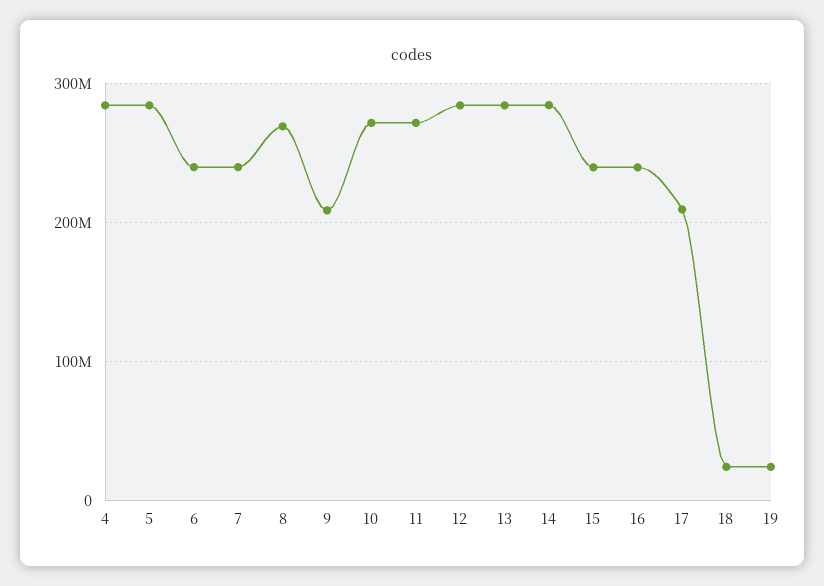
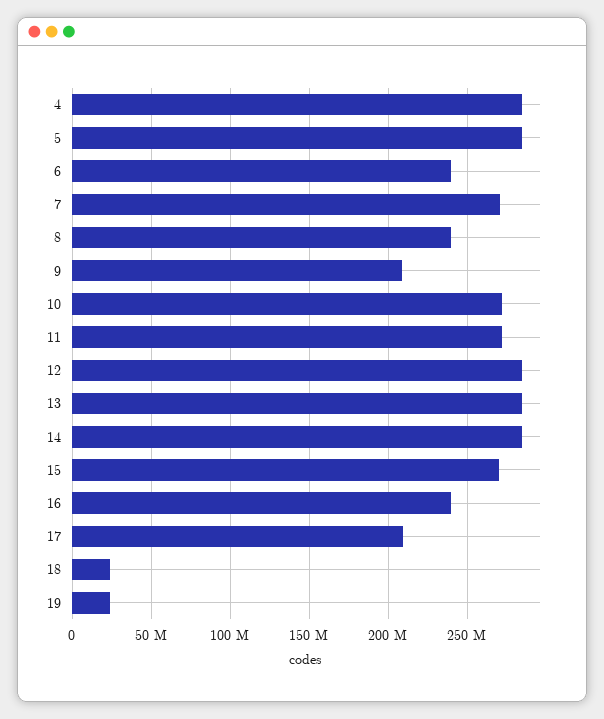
  {
    "4": 285000000,
    "5": 285000000,
    "6": 240000000,
-   "7": 240000000,
+   "7": 270000000,
-   "8": 270000000,
+   "8": 240000000,
    "9": 210000000,
    "10": 270000000,
    "11": 270000000,
    "12": 285000000,
    "13": 285000000,
    "14": 285000000,
-   "15": 240000000,
+   "15": 270000000,
    "16": 240000000,
    "17": 210000000,
    "18": 25000000,
    "19": 25000000
  }

